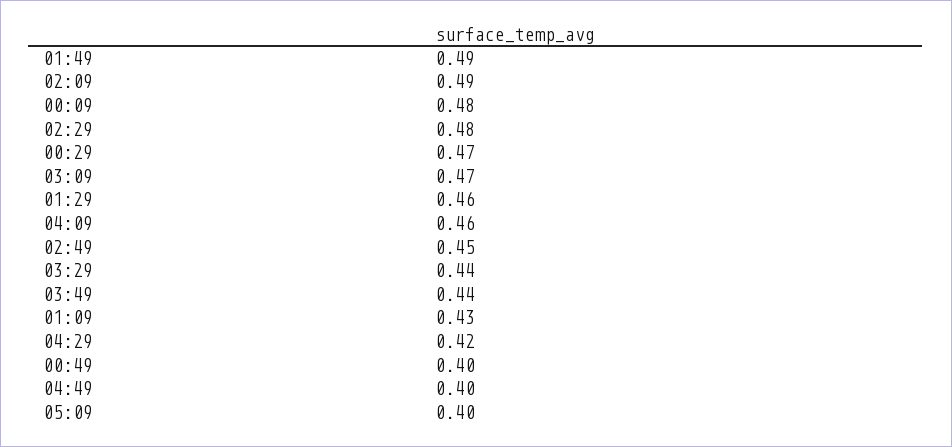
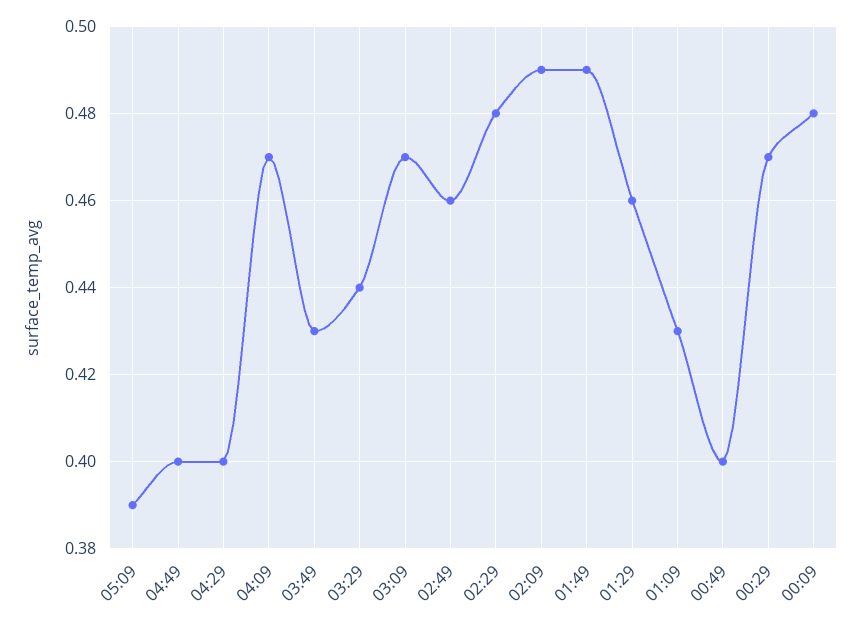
  {
    "01:49": 0.49,
    "02:09": 0.49,
    "00:09": 0.48,
    "02:29": 0.48,
    "00:29": 0.47,
    "03:09": 0.47,
    "01:29": 0.46,
-   "04:09": 0.46,
+   "04:09": 0.47,
-   "02:49": 0.45,
+   "02:49": 0.46,
    "03:29": 0.44,
-   "03:49": 0.44,
+   "03:49": 0.43,
    "01:09": 0.43,
-   "04:29": 0.42,
+   "04:29": 0.4,
    "00:49": 0.4,
    "04:49": 0.4,
-   "05:09": 0.4
+   "05:09": 0.39
  }

